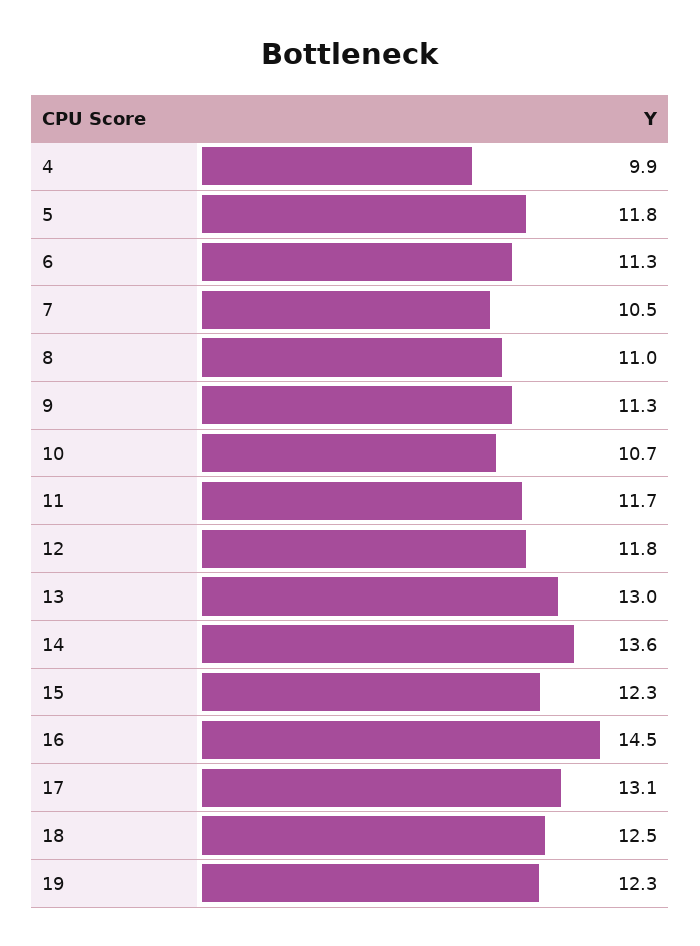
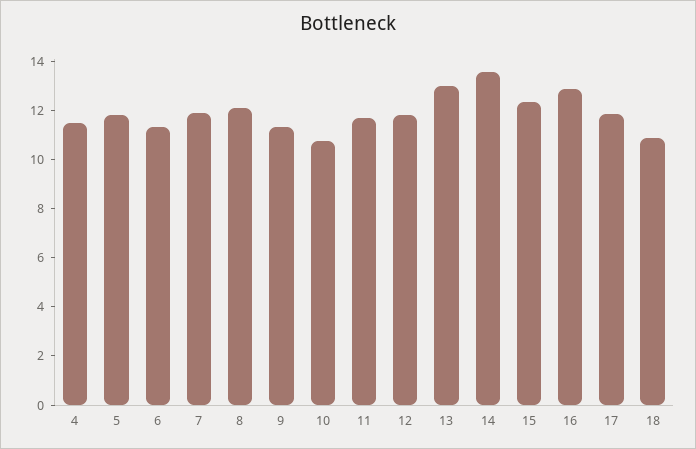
  {
-   "4": 9.9,
+   "4": 11.5,
    "5": 11.8,
    "6": 11.3,
-   "7": 10.5,
+   "7": 12,
-   "8": 11,
+   "8": 12,
    "9": 11.3,
    "10": 10.7,
    "11": 11.7,
    "12": 11.8,
    "13": 13,
    "14": 13.6,
    "15": 12.3,
-   "16": 14.5,
+   "16": 13,
-   "17": 13.1,
+   "17": 12,
-   "18": 12.5,
+   "18": 11
-   "19": 12.3
  }

